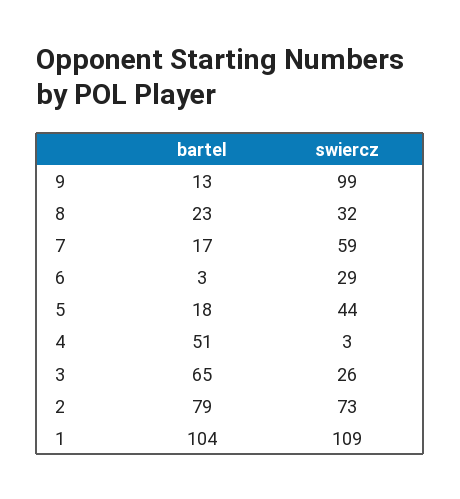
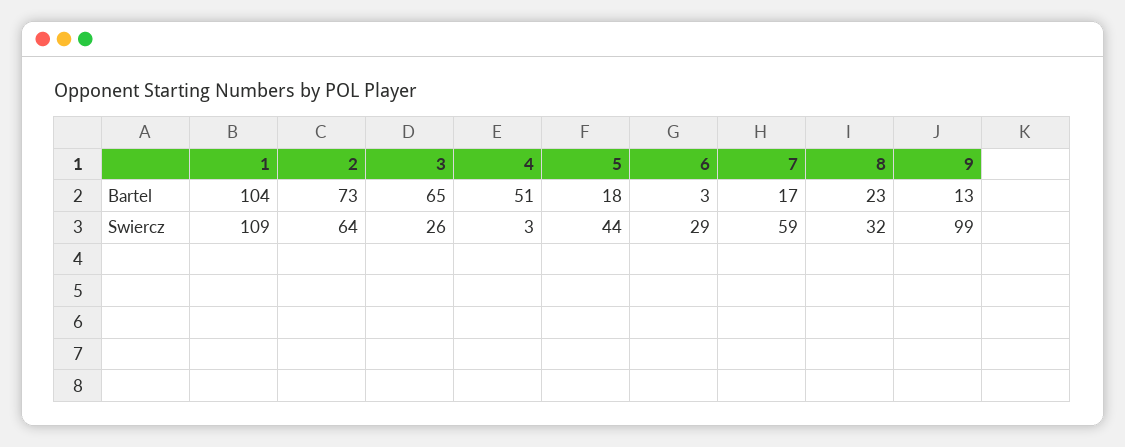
  {
    "bartel": {
      "9": 13,
      "8": 23,
      "7": 17,
      "6": 3,
      "5": 18,
      "4": 51,
      "3": 65,
-     "2": 79,
+     "2": 73,
      "1": 104
    },
    "swiercz": {
      "9": 99,
      "8": 32,
      "7": 59,
      "6": 29,
      "5": 44,
      "4": 3,
      "3": 26,
-     "2": 73,
+     "2": 64,
      "1": 109
    }
  }

